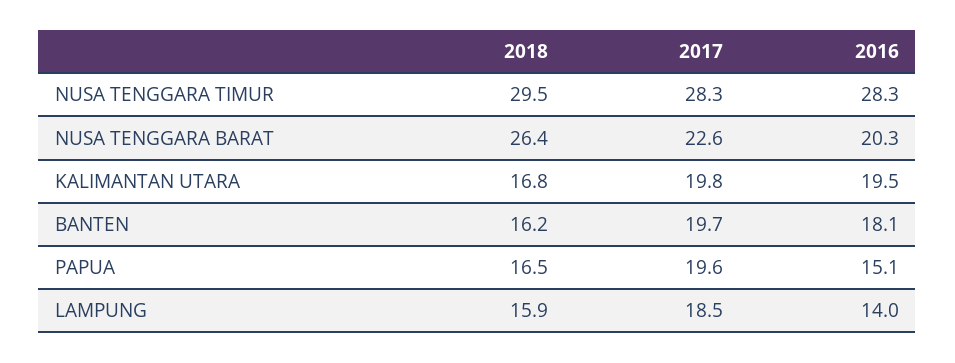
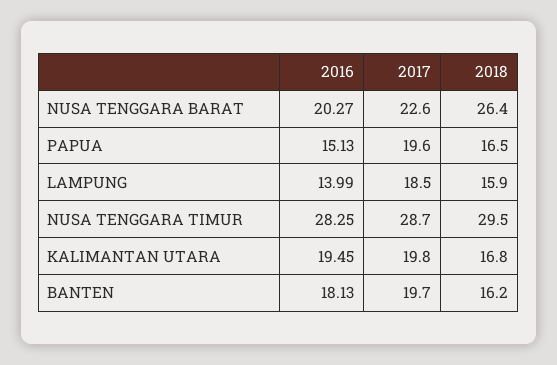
  {
    "2018": {
      "NUSA TENGGARA TIMUR": 29.5,
      "NUSA TENGGARA BARAT": 26.4,
      "KALIMANTAN UTARA": 16.8,
      "BANTEN": 16.2,
      "PAPUA": 16.5,
      "LAMPUNG": 15.9
    },
    "2017": {
-     "NUSA TENGGARA TIMUR": 28.3,
+     "NUSA TENGGARA TIMUR": 28.7,
      "NUSA TENGGARA BARAT": 22.6,
      "KALIMANTAN UTARA": 19.8,
      "BANTEN": 19.7,
      "PAPUA": 19.6,
      "LAMPUNG": 18.5
    },
    "2016": {
      "NUSA TENGGARA TIMUR": 28.25,
      "NUSA TENGGARA BARAT": 20.27,
      "KALIMANTAN UTARA": 19.45,
      "BANTEN": 18.13,
      "PAPUA": 15.13,
      "LAMPUNG": 13.99
    }
  }

